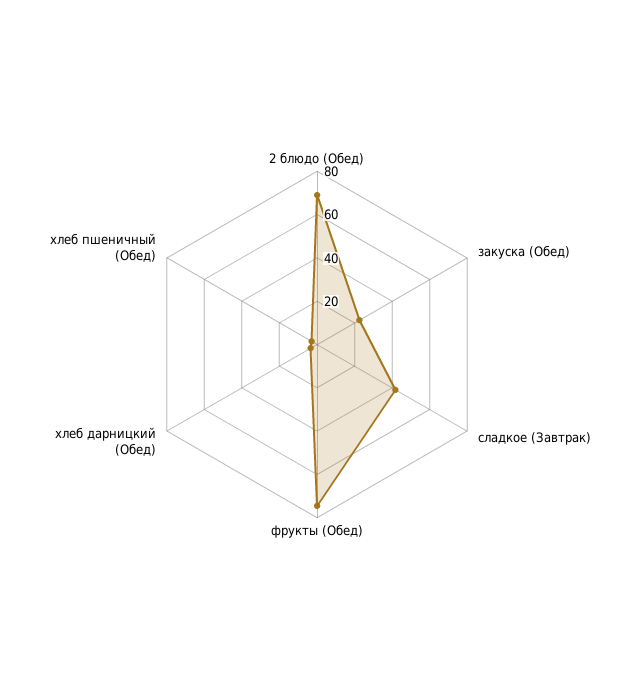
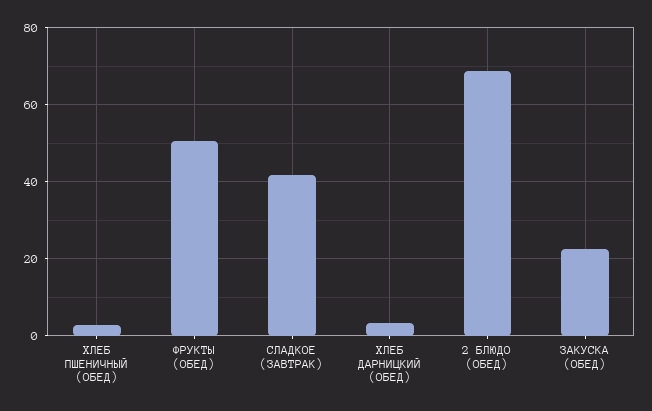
  {
    "2 блюдо (Обед)": 68,
    "закуска (Обед)": 22,
    "сладкое (Завтрак)": 42,
-   "фрукты (Обед)": 75,
+   "фрукты (Обед)": 50,
    "хлеб дарницкий (Обед)": 4,
    "хлеб пшеничный (Обед)": 2
  }

